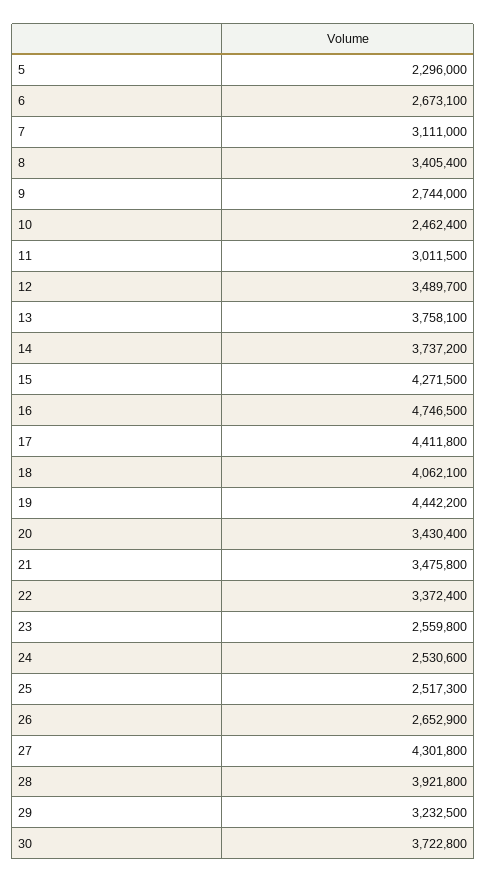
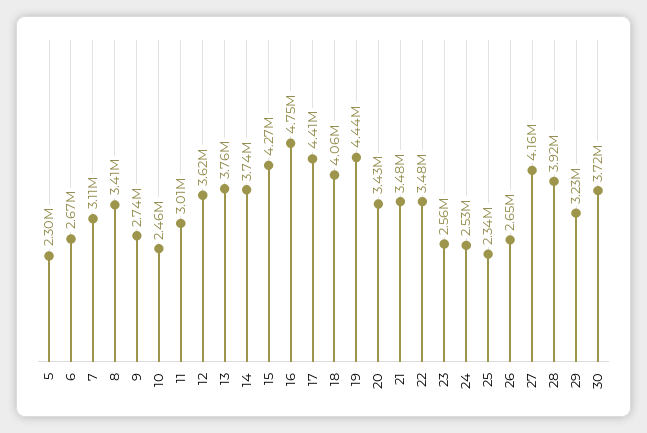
  {
    "5": 2296000,
    "6": 2673100,
    "7": 3111000,
    "8": 3405400,
    "9": 2744000,
    "10": 2462400,
    "11": 3011500,
-   "12": 3489700,
+   "12": 3620000,
    "13": 3758100,
    "14": 3737200,
    "15": 4271500,
    "16": 4746500,
    "17": 4411800,
    "18": 4062100,
    "19": 4442200,
    "20": 3430400,
    "21": 3475800,
-   "22": 3372400,
+   "22": 3480000,
    "23": 2559800,
    "24": 2530600,
-   "25": 2517300,
+   "25": 2340000,
    "26": 2652900,
-   "27": 4301800,
+   "27": 4160000,
    "28": 3921800,
    "29": 3232500,
    "30": 3722800
  }

